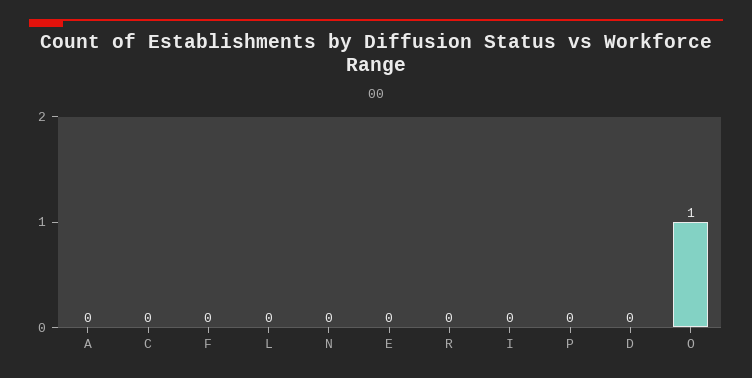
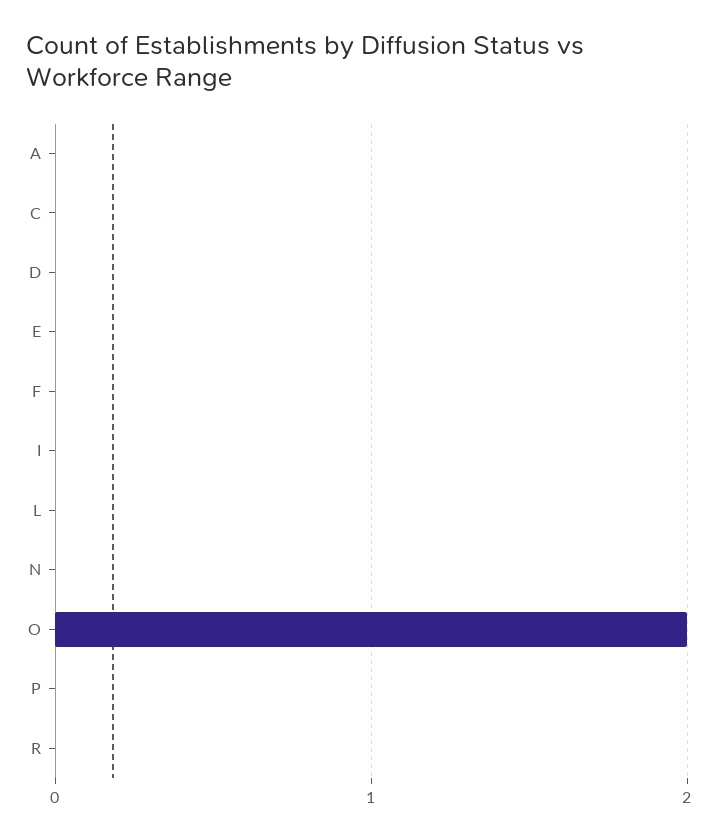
  {
    "A": 0,
    "C": 0,
    "F": 0,
    "L": 0,
    "N": 0,
    "E": 0,
    "R": 0,
    "I": 0,
    "P": 0,
    "D": 0,
-   "O": 1
+   "O": 2
  }

